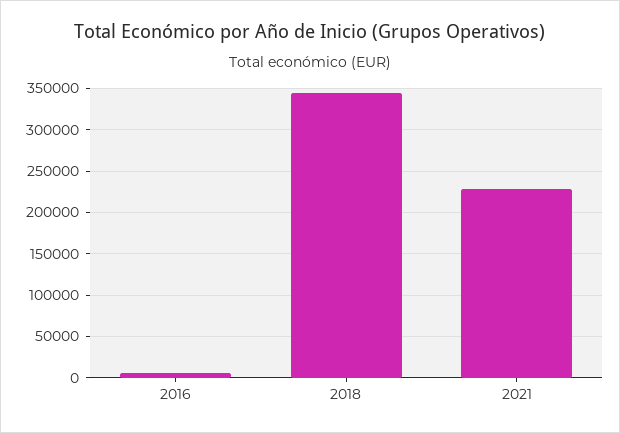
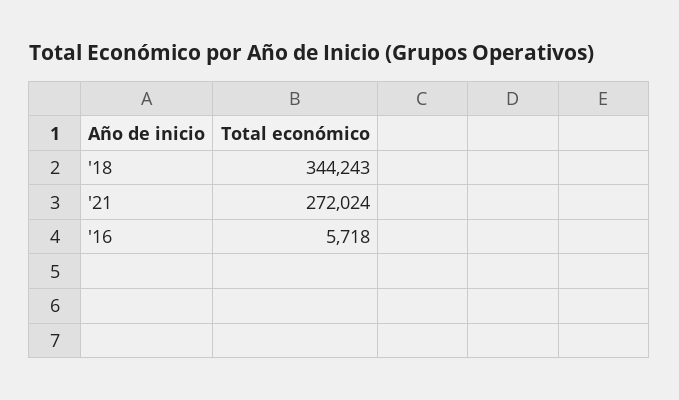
  {
    "2016": 5718,
    "2018": 344243,
-   "2021": 230000
+   "2021": 272024
  }

